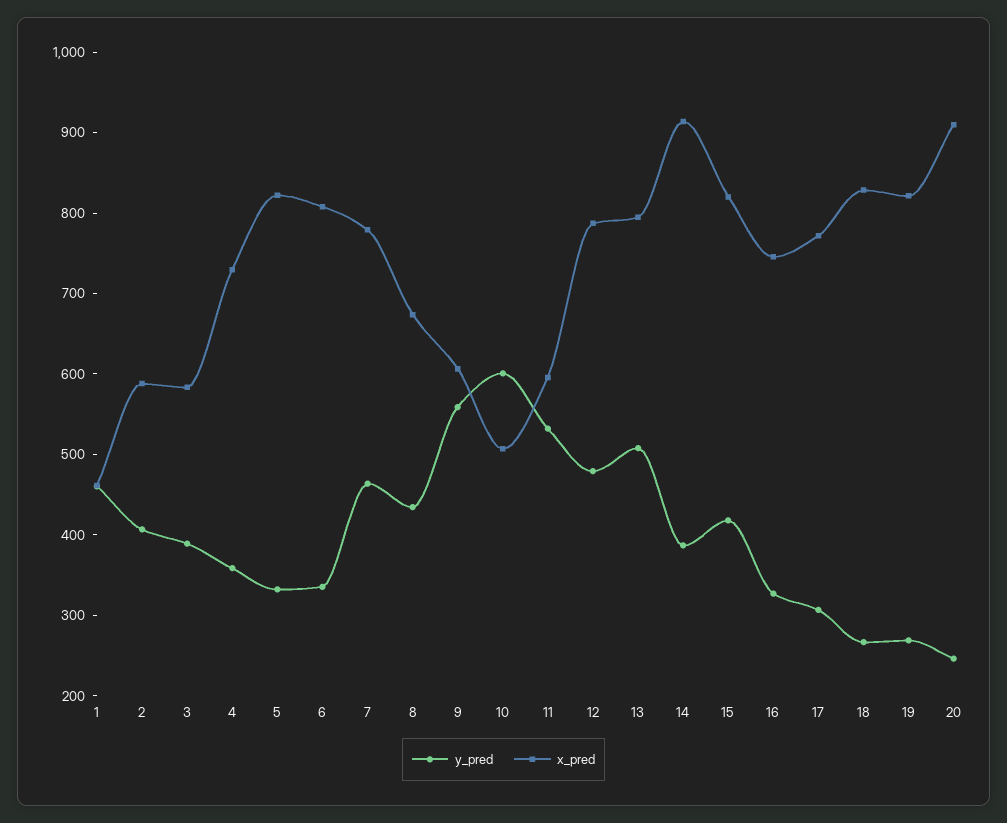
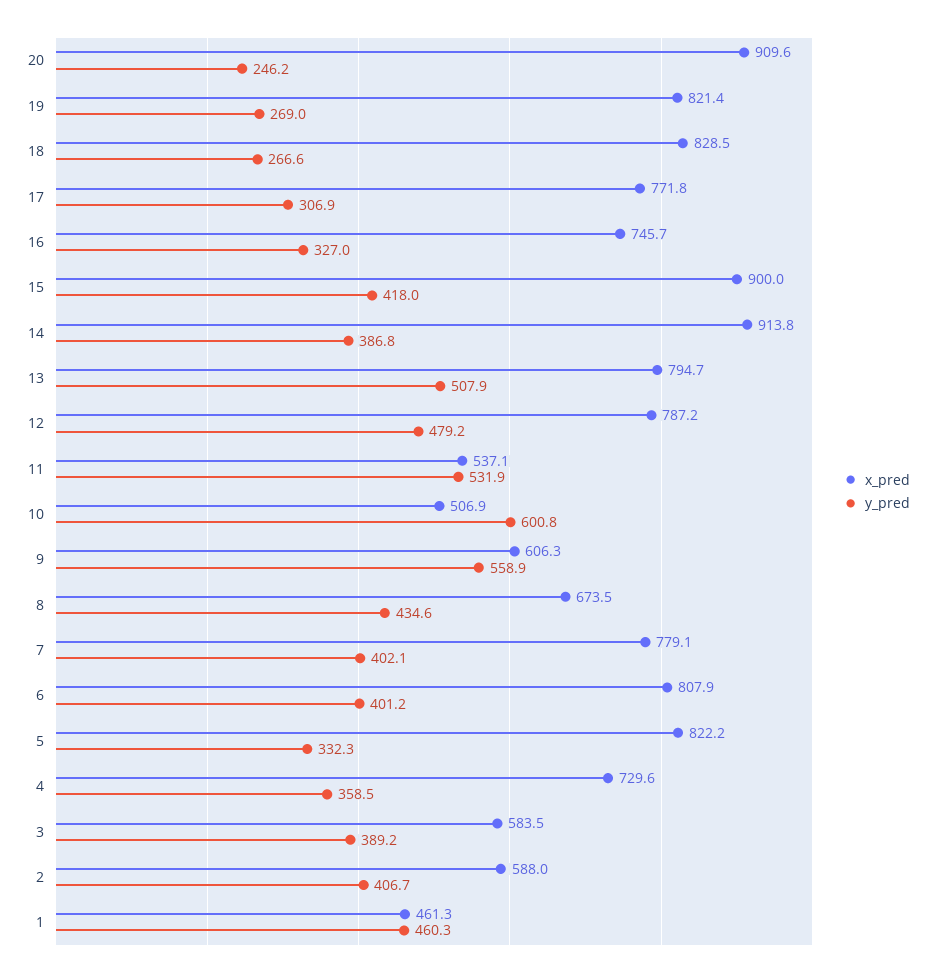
  {
    "y_pred": {
      "1": 460.3,
      "2": 406.7,
      "3": 389.2,
      "4": 358.5,
      "5": 332.3,
-     "6": 340,
+     "6": 401.2,
-     "7": 460,
+     "7": 402.1,
      "8": 434.6,
      "9": 558.9,
      "10": 600.8,
      "11": 531.9,
      "12": 479.2,
      "13": 507.9,
      "14": 386.8,
      "15": 418,
      "16": 327,
      "17": 306.9,
      "18": 266.6,
      "19": 269,
      "20": 246.2
    },
    "x_pred": {
      "1": 461.3,
      "2": 588,
      "3": 583.5,
      "4": 729.6,
      "5": 822.2,
      "6": 807.9,
      "7": 779.1,
      "8": 673.5,
      "9": 606.3,
      "10": 506.9,
-     "11": 600,
+     "11": 537.1,
      "12": 787.2,
      "13": 794.7,
      "14": 913.8,
-     "15": 820,
+     "15": 900,
      "16": 745.7,
      "17": 771.8,
      "18": 828.5,
      "19": 821.4,
      "20": 909.6
    }
  }

